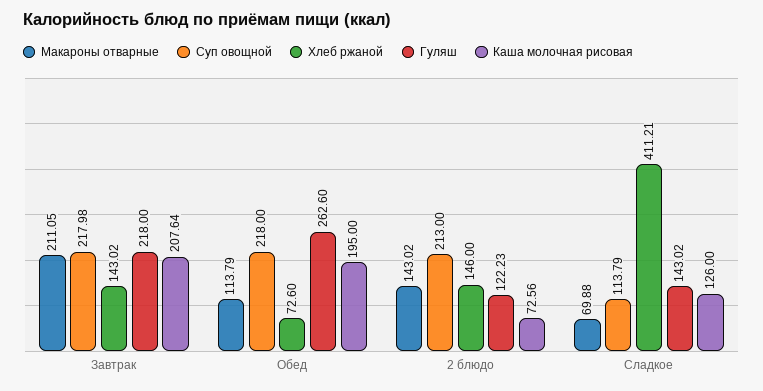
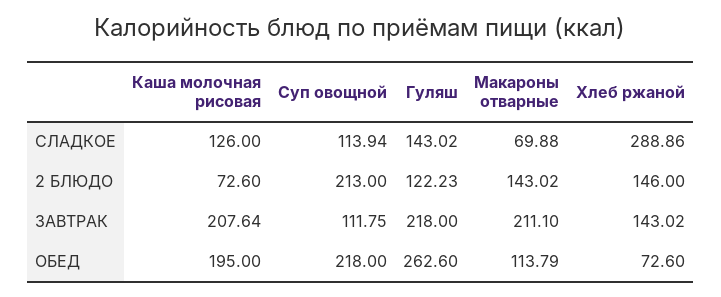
  {
    "Макароны отварные": {
-     "Завтрак": 211.05,
+     "Завтрак": 211.1,
      "Обед": 113.79,
      "2 блюдо": 143.02,
      "Сладкое": 69.88
    },
    "Суп овощной": {
-     "Завтрак": 217.98,
+     "Завтрак": 111.75,
      "Обед": 218,
      "2 блюдо": 213,
-     "Сладкое": 113.79
+     "Сладкое": 113.94
    },
    "Хлеб ржаной": {
      "Завтрак": 143.02,
      "Обед": 72.6,
      "2 блюдо": 146,
-     "Сладкое": 411.21
+     "Сладкое": 288.86
    },
    "Гуляш": {
      "Завтрак": 218,
      "Обед": 262.6,
      "2 блюдо": 122.23,
      "Сладкое": 143.02
    },
    "Каша молочная рисовая": {
      "Завтрак": 207.64,
      "Обед": 195,
-     "2 блюдо": 72.56,
+     "2 блюдо": 72.6,
      "Сладкое": 126
    }
  }

